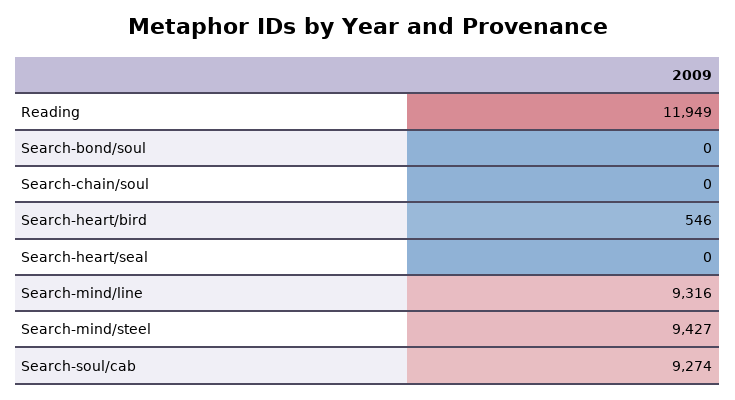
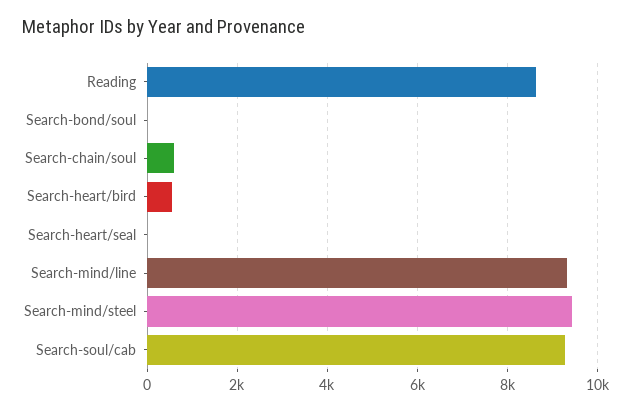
  {
-   "Reading": 11949,
+   "Reading": 8600,
    "Search-bond/soul": 0,
-   "Search-chain/soul": 0,
+   "Search-chain/soul": 600,
    "Search-heart/bird": 546,
    "Search-heart/seal": 0,
    "Search-mind/line": 9316,
    "Search-mind/steel": 9427,
    "Search-soul/cab": 9274
  }

